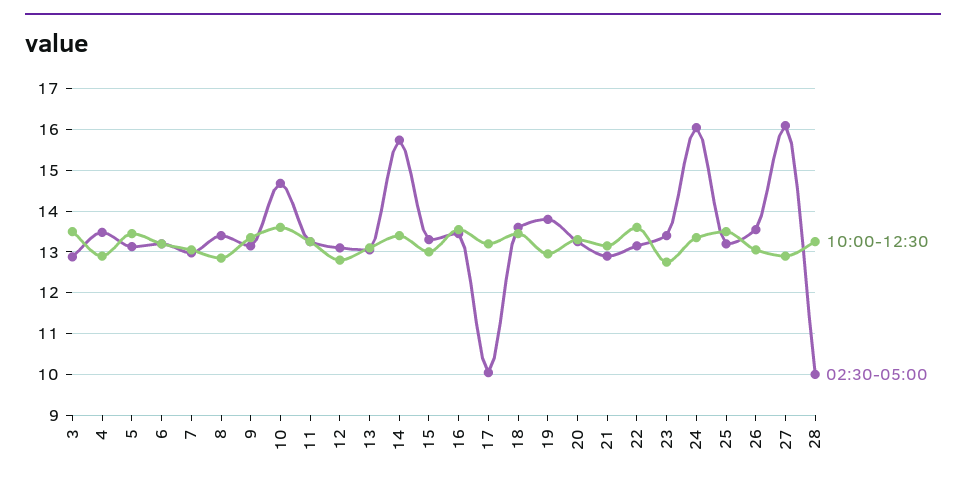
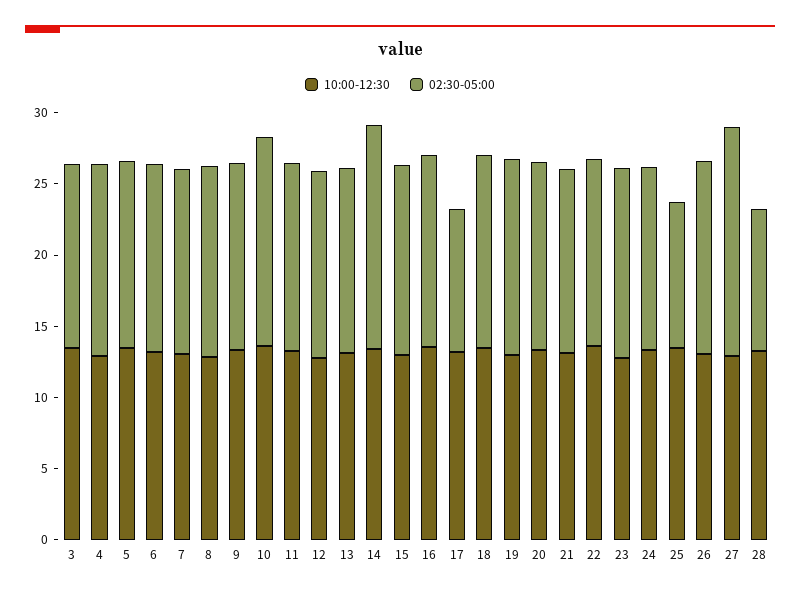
  {
    "10:00-12:30": {
      "3": 13.6,
      "4": 13,
      "5": 13.4,
      "6": 13.2,
      "7": 13,
      "8": 12.8,
      "9": 13.4,
      "10": 13.6,
      "11": 13.2,
      "12": 12.8,
      "13": 13.2,
      "14": 13.4,
      "15": 13,
      "16": 13.6,
      "17": 13.2,
      "18": 13.4,
      "19": 13,
      "20": 13.4,
      "21": 13.2,
      "22": 13.6,
      "23": 12.8,
      "24": 13.4,
      "25": 13.6,
      "26": 13,
      "27": 13,
      "28": 13.2
    },
    "02:30-05:00": {
      "3": 12.8,
      "4": 13.4,
      "5": 13.2,
      "6": 13.2,
      "7": 13,
      "8": 13.4,
      "9": 13.2,
      "10": 14.6,
      "11": 13.2,
      "12": 13.2,
      "13": 13,
      "14": 15.8,
      "15": 13.4,
      "16": 13.4,
      "17": 10,
      "18": 13.6,
      "19": 13.8,
      "20": 13.2,
      "21": 13,
      "22": 13.2,
      "23": 13.4,
-     "24": 16,
+     "24": 13,
-     "25": 13.2,
+     "25": 10,
      "26": 13.6,
      "27": 16.2,
      "28": 10
    }
  }

